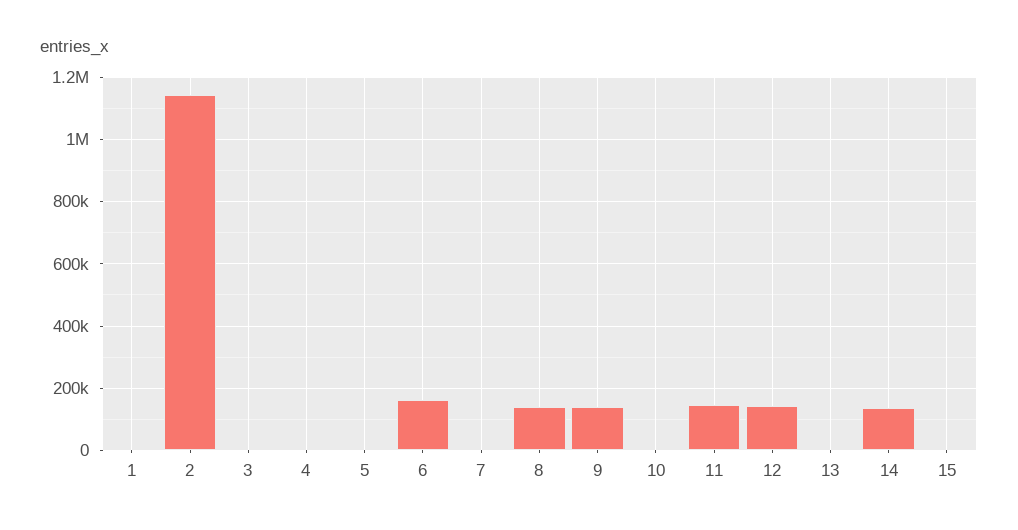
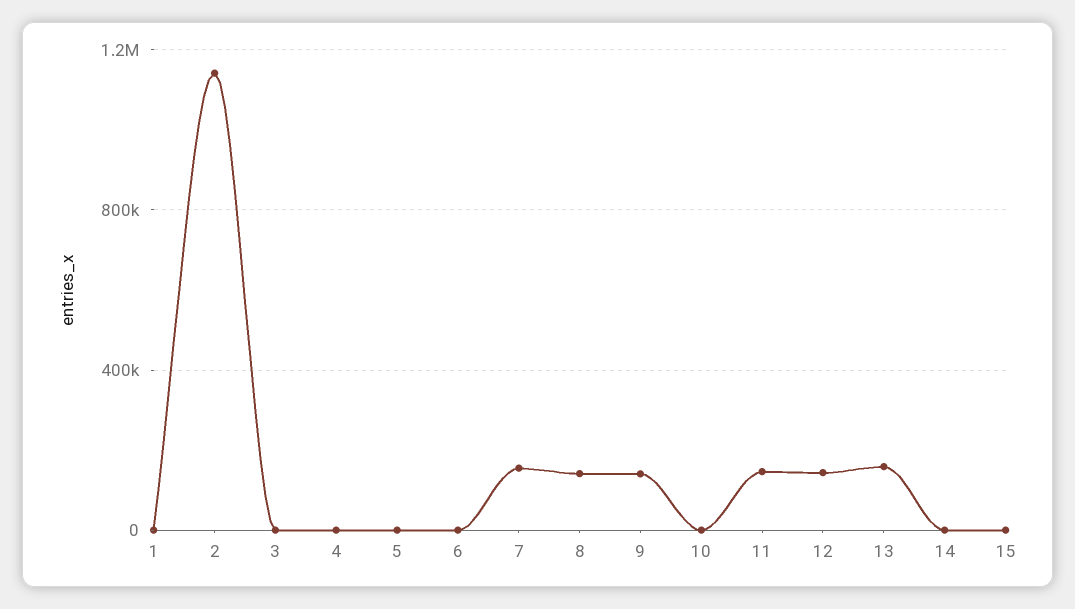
  {
    "1": 0,
    "2": 1140000,
    "3": 0,
    "4": 0,
    "5": 0,
-   "6": 160000,
+   "6": 0,
-   "7": 0,
+   "7": 150000,
    "8": 140000,
    "9": 140000,
    "10": 0,
    "11": 140000,
    "12": 140000,
-   "13": 0,
+   "13": 150000,
-   "14": 140000,
+   "14": 0,
    "15": 0
  }

